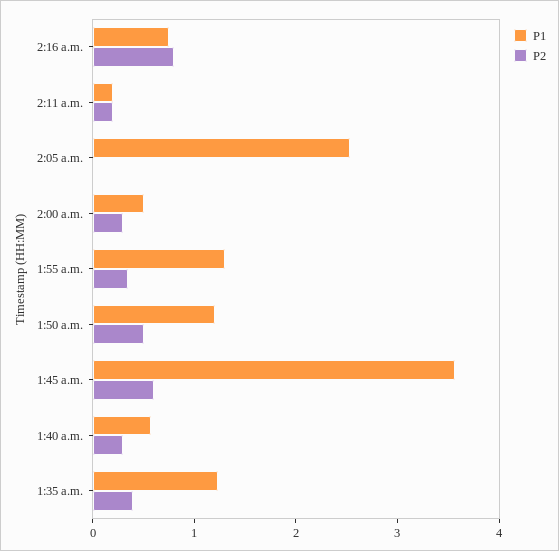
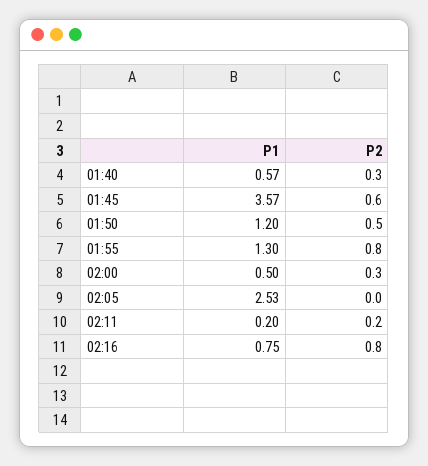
  {
    "P1": {
      "2:16 a.m.": 0.75,
      "2:11 a.m.": 0.2,
      "2:05 a.m.": 2.53,
      "2:00 a.m.": 0.5,
      "1:55 a.m.": 1.3,
      "1:50 a.m.": 1.2,
      "1:45 a.m.": 3.57,
-     "1:40 a.m.": 0.57,
+     "1:40 a.m.": 0.57
-     "1:35 a.m.": 1.2
    },
    "P2": {
      "2:16 a.m.": 0.8,
      "2:11 a.m.": 0.2,
      "2:05 a.m.": 0,
      "2:00 a.m.": 0.3,
-     "1:55 a.m.": 0.4,
+     "1:55 a.m.": 0.8,
      "1:50 a.m.": 0.5,
      "1:45 a.m.": 0.6,
-     "1:40 a.m.": 0.3,
+     "1:40 a.m.": 0.3
-     "1:35 a.m.": 0.4
    }
  }

